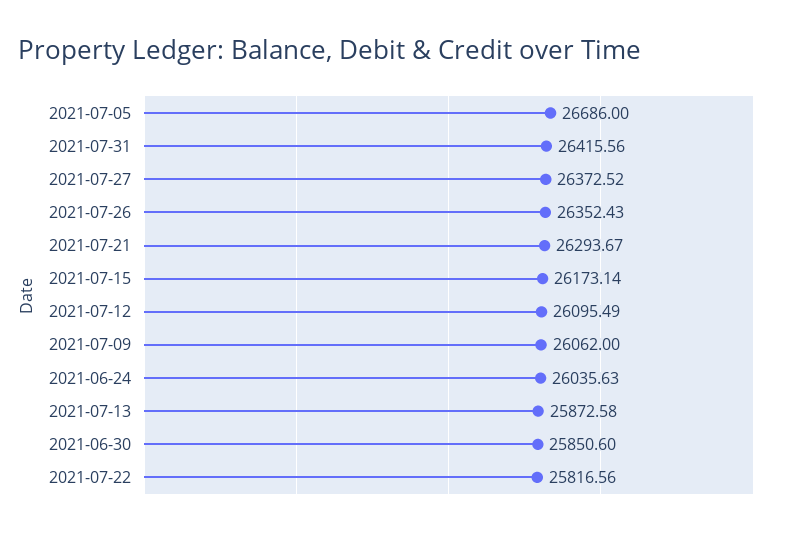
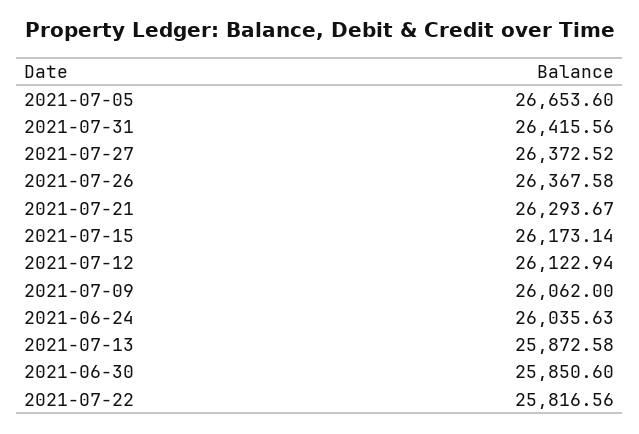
  {
-   "2021-07-05": 26686,
+   "2021-07-05": 26653.6,
    "2021-07-31": 26415.56,
    "2021-07-27": 26372.52,
-   "2021-07-26": 26352.43,
+   "2021-07-26": 26367.58,
    "2021-07-21": 26293.67,
    "2021-07-15": 26173.14,
-   "2021-07-12": 26095.49,
+   "2021-07-12": 26122.94,
    "2021-07-09": 26062,
    "2021-06-24": 26035.63,
    "2021-07-13": 25872.58,
    "2021-06-30": 25850.6,
    "2021-07-22": 25816.56
  }

